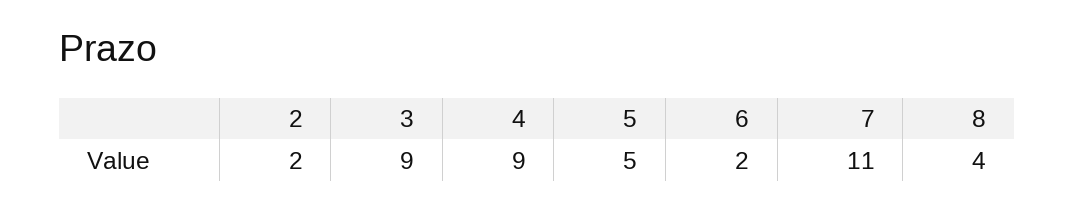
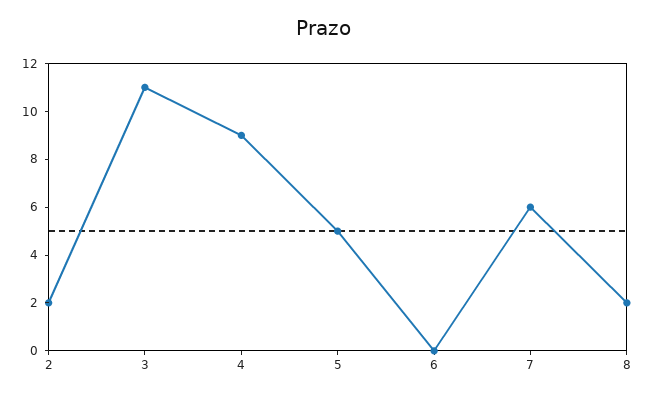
  {
    "2": 2,
-   "3": 9,
+   "3": 11,
    "4": 9,
    "5": 5,
-   "6": 2,
+   "6": 0,
-   "7": 11,
+   "7": 6,
-   "8": 4
+   "8": 2
  }

